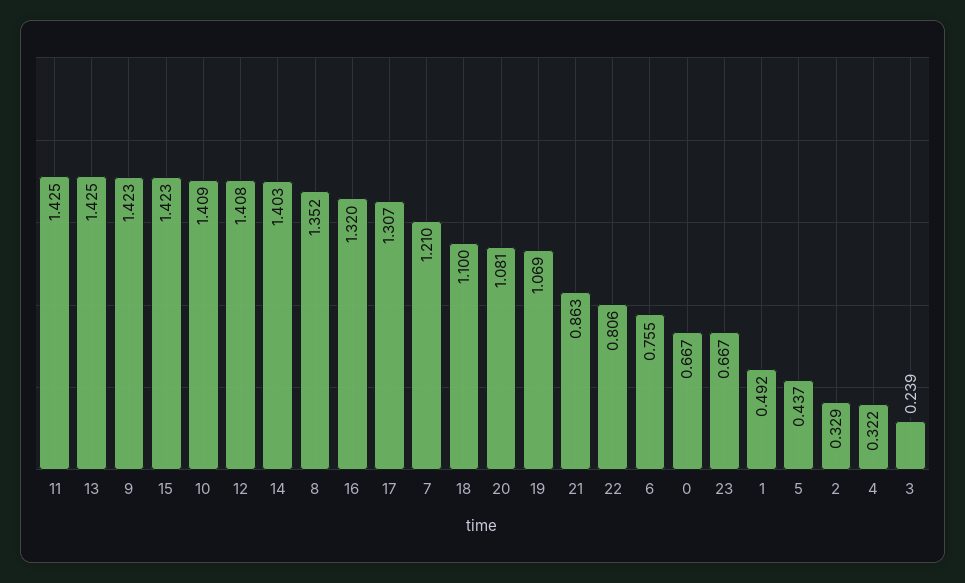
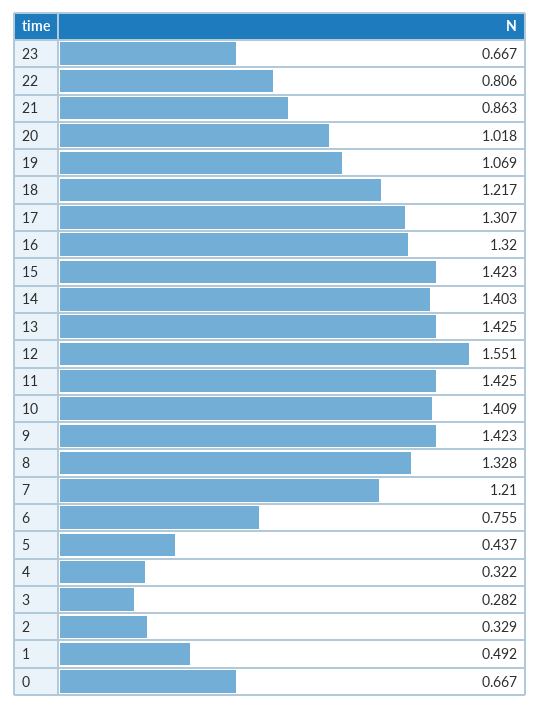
  {
    "11": 1.425,
    "13": 1.425,
    "9": 1.423,
    "15": 1.423,
    "10": 1.409,
-   "12": 1.408,
+   "12": 1.551,
    "14": 1.403,
-   "8": 1.352,
+   "8": 1.328,
    "16": 1.32,
    "17": 1.307,
    "7": 1.21,
-   "18": 1.1,
+   "18": 1.217,
-   "20": 1.081,
+   "20": 1.018,
    "19": 1.069,
    "21": 0.863,
    "22": 0.806,
    "6": 0.755,
    "0": 0.667,
    "23": 0.667,
    "1": 0.492,
    "5": 0.437,
    "2": 0.329,
    "4": 0.322,
-   "3": 0.239
+   "3": 0.282
  }

